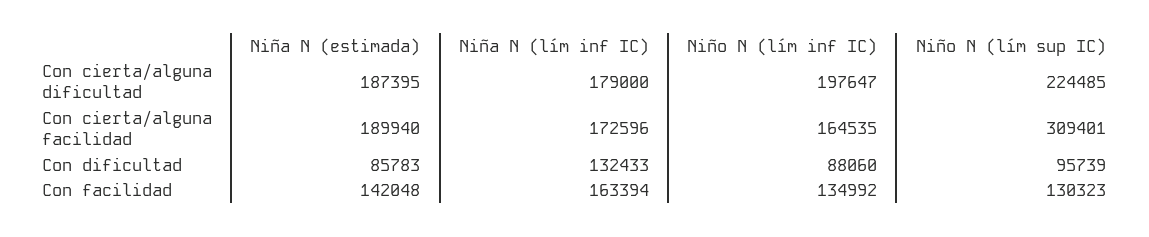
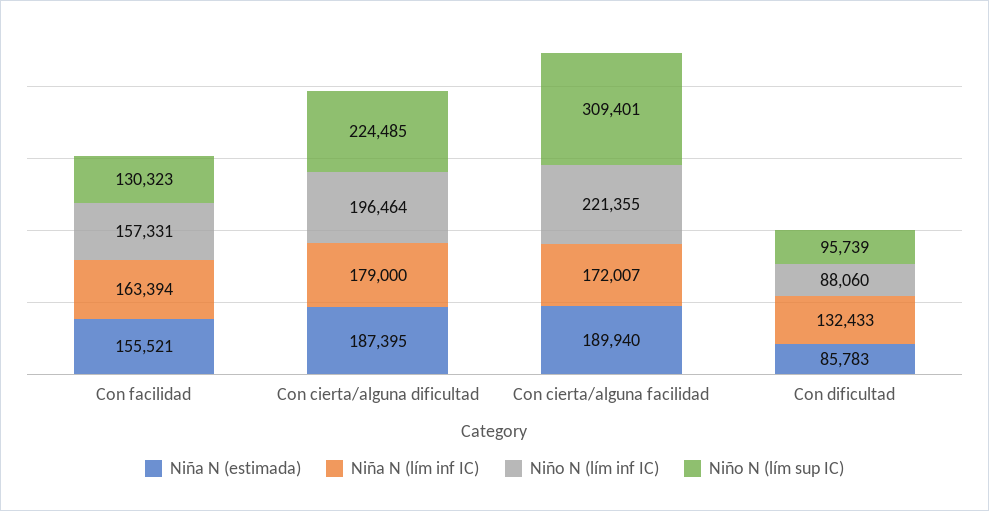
  {
    "Niña N (estimada)": {
      "Con cierta/alguna dificultad": 187395,
      "Con cierta/alguna facilidad": 189940,
      "Con dificultad": 85783,
-     "Con facilidad": 142048
+     "Con facilidad": 155521
    },
    "Niña N (lím inf IC)": {
      "Con cierta/alguna dificultad": 179000,
-     "Con cierta/alguna facilidad": 172596,
+     "Con cierta/alguna facilidad": 172007,
      "Con dificultad": 132433,
      "Con facilidad": 163394
    },
    "Niño N (lím inf IC)": {
-     "Con cierta/alguna dificultad": 197647,
+     "Con cierta/alguna dificultad": 196464,
-     "Con cierta/alguna facilidad": 164535,
+     "Con cierta/alguna facilidad": 221355,
      "Con dificultad": 88060,
-     "Con facilidad": 134992
+     "Con facilidad": 157331
    },
    "Niño N (lím sup IC)": {
      "Con cierta/alguna dificultad": 224485,
      "Con cierta/alguna facilidad": 309401,
      "Con dificultad": 95739,
      "Con facilidad": 130323
    }
  }

